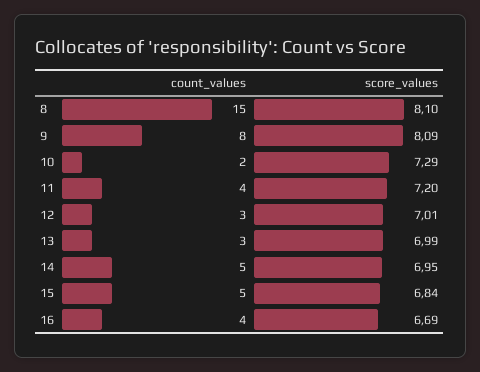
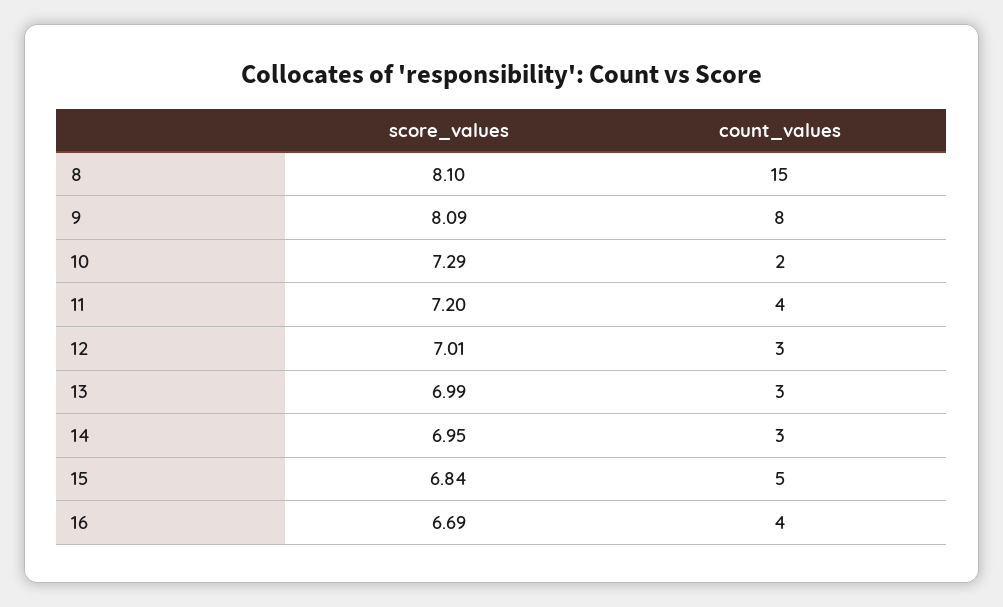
  {
    "count_values": {
      "8": 15,
      "9": 8,
      "10": 2,
      "11": 4,
      "12": 3,
      "13": 3,
-     "14": 5,
+     "14": 3,
      "15": 5,
      "16": 4
    },
    "score_values": {
      "8": 8.1,
      "9": 8.09,
      "10": 7.29,
      "11": 7.2,
      "12": 7.01,
      "13": 6.99,
      "14": 6.95,
      "15": 6.84,
      "16": 6.69
    }
  }

